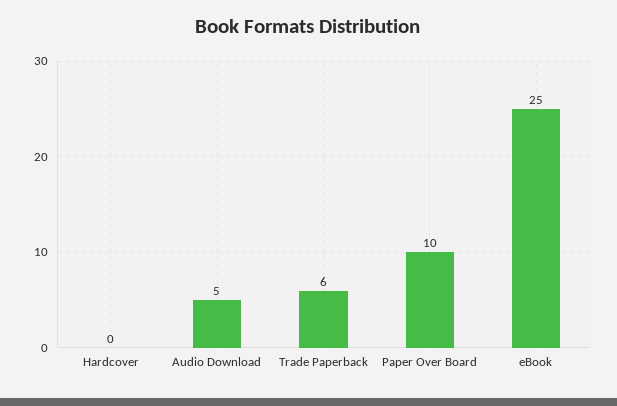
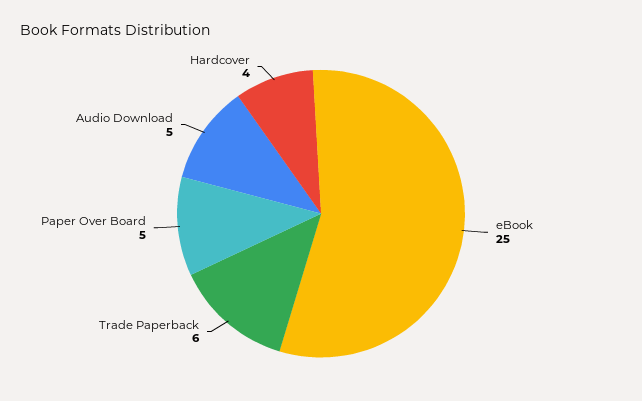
  {
-   "Hardcover": 0,
+   "Hardcover": 4,
    "Audio Download": 5,
    "Trade Paperback": 6,
-   "Paper Over Board": 10,
+   "Paper Over Board": 5,
    "eBook": 25
  }

